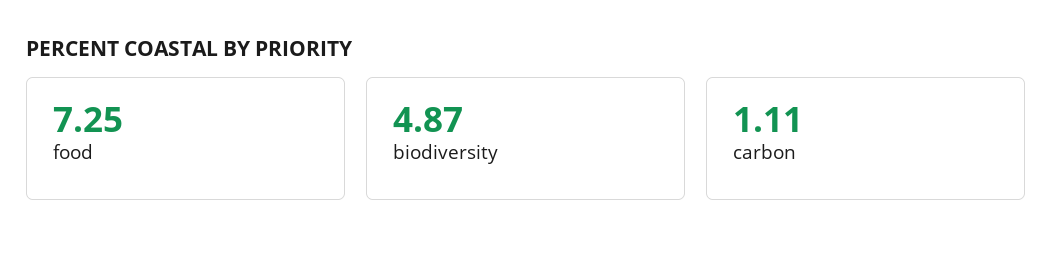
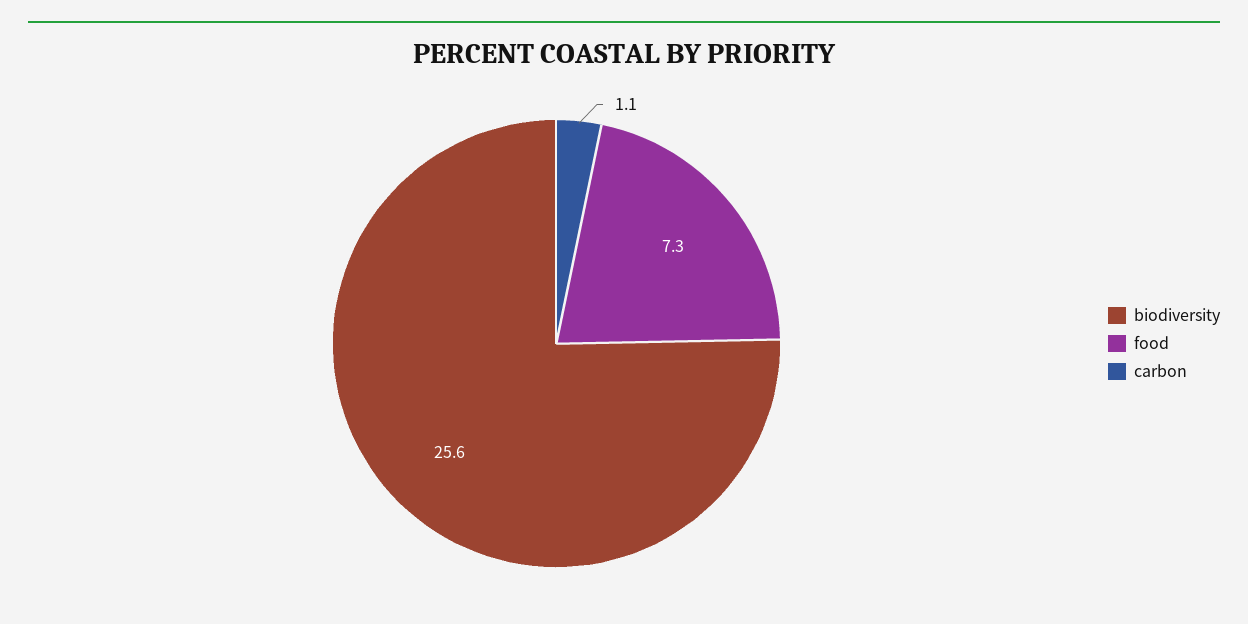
  {
    "food": 7.25,
-   "biodiversity": 4.87,
+   "biodiversity": 25.6,
    "carbon": 1.11
  }

